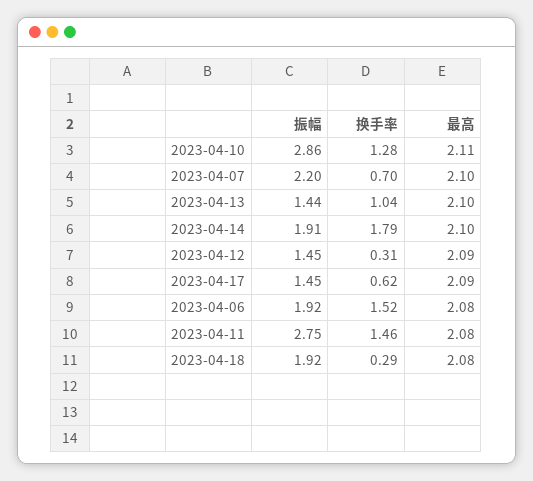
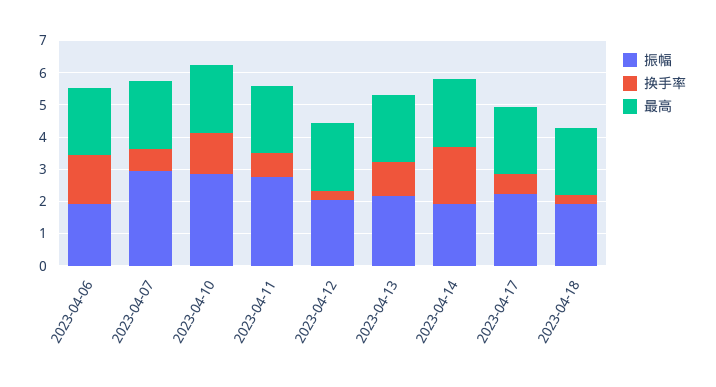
  {
    "振幅": {
      "2023-04-10": 2.86,
-     "2023-04-07": 2.2,
+     "2023-04-07": 3,
-     "2023-04-13": 1.44,
+     "2023-04-13": 2.25,
      "2023-04-14": 1.91,
-     "2023-04-12": 1.45,
+     "2023-04-12": 2,
-     "2023-04-17": 1.45,
+     "2023-04-17": 2.25,
      "2023-04-06": 1.92,
      "2023-04-11": 2.75,
      "2023-04-18": 1.92
    },
    "换手率": {
      "2023-04-10": 1.28,
      "2023-04-07": 0.7,
      "2023-04-13": 1.04,
      "2023-04-14": 1.79,
      "2023-04-12": 0.31,
      "2023-04-17": 0.62,
      "2023-04-06": 1.52,
-     "2023-04-11": 1.46,
+     "2023-04-11": 0.75,
      "2023-04-18": 0.29
    },
    "最高": {
      "2023-04-10": 2.11,
      "2023-04-07": 2.1,
      "2023-04-13": 2.1,
      "2023-04-14": 2.1,
      "2023-04-12": 2.09,
      "2023-04-17": 2.09,
      "2023-04-06": 2.08,
      "2023-04-11": 2.08,
      "2023-04-18": 2.08
    }
  }

